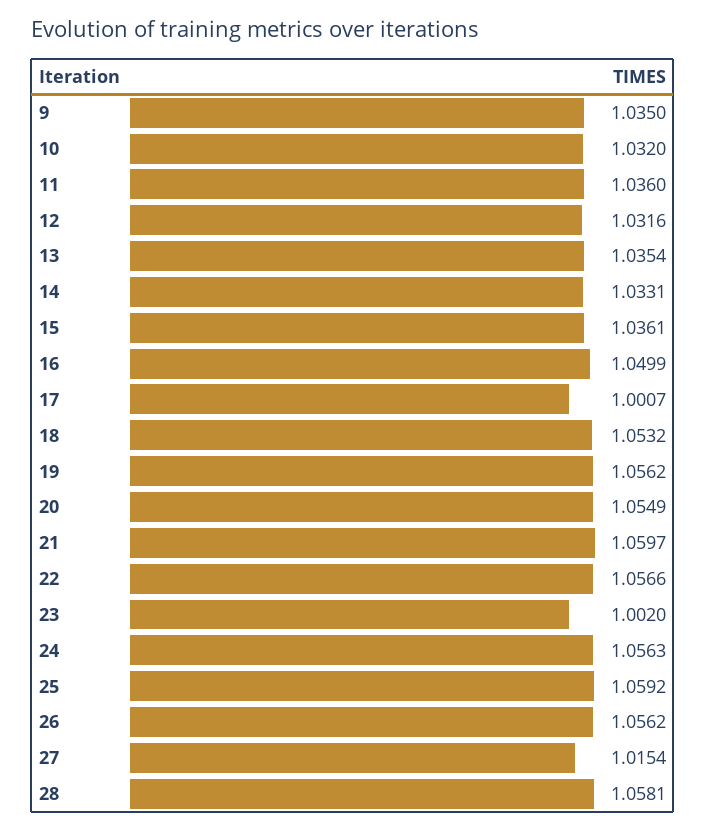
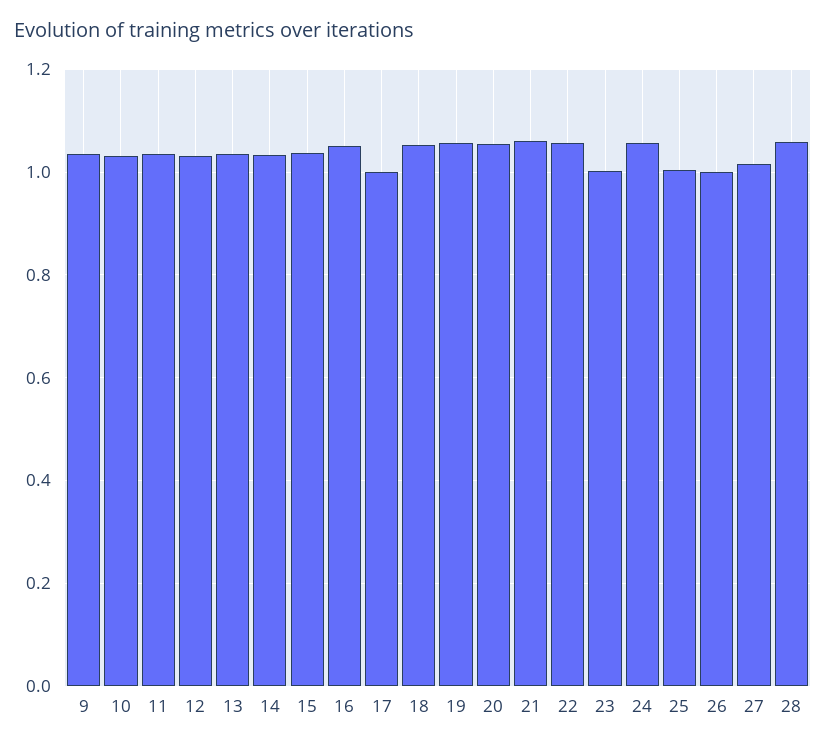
  {
    "9": 1.035,
    "10": 1.032,
    "11": 1.036,
    "12": 1.0316,
    "13": 1.0354,
    "14": 1.0331,
    "15": 1.0361,
    "16": 1.0499,
    "17": 1.0007,
    "18": 1.0532,
    "19": 1.0562,
    "20": 1.0549,
    "21": 1.0597,
    "22": 1.0566,
    "23": 1.002,
    "24": 1.0563,
-   "25": 1.0592,
+   "25": 1,
-   "26": 1.0562,
+   "26": 1,
    "27": 1.0154,
    "28": 1.0581
  }

